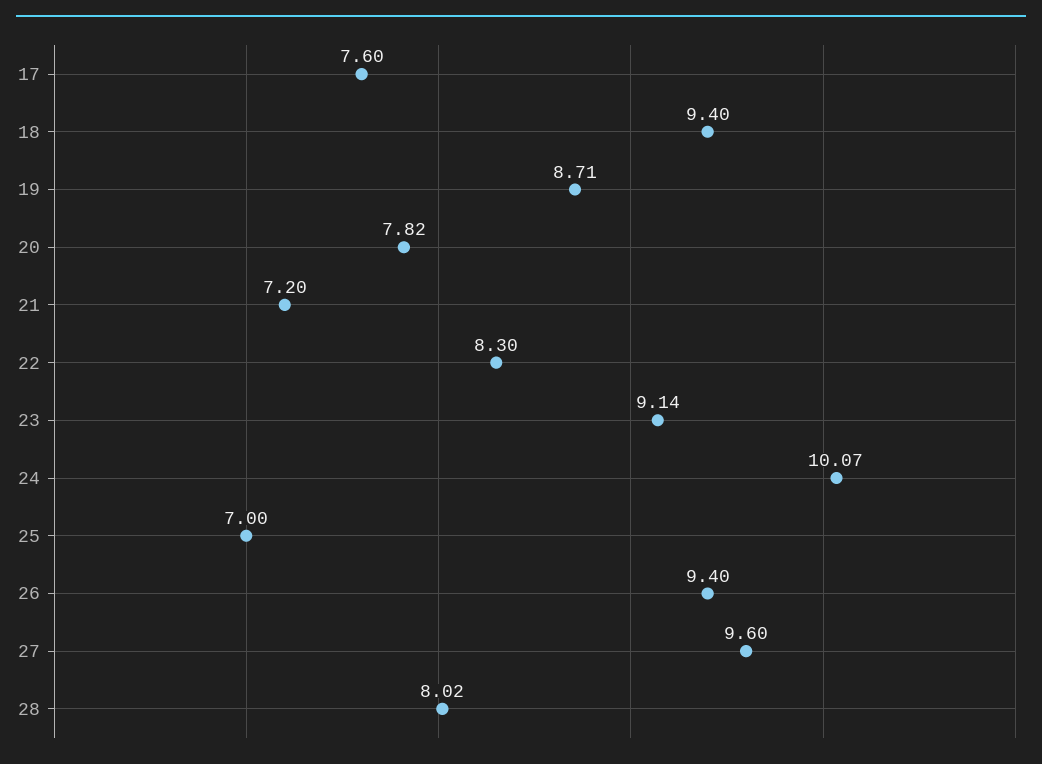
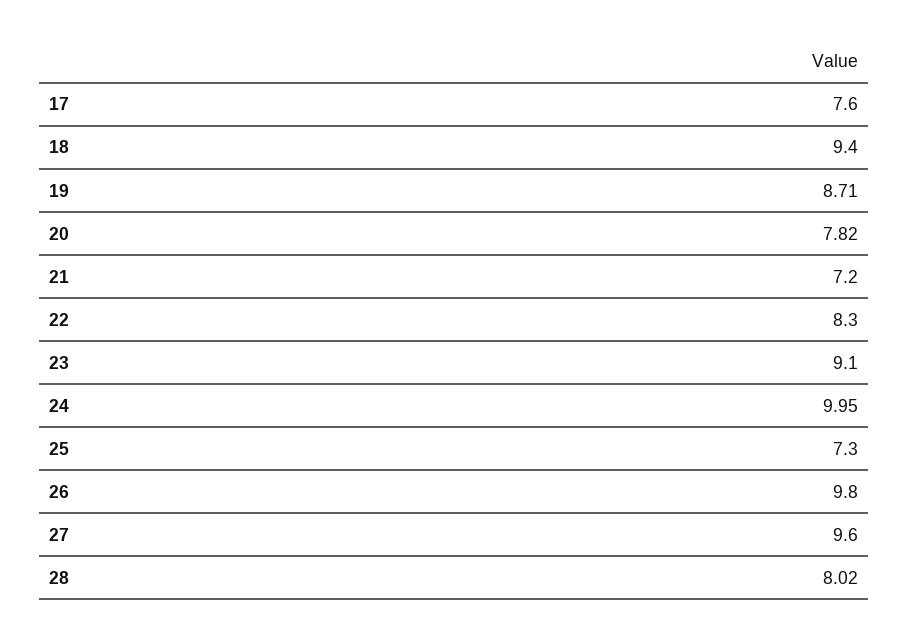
  {
    "17": 7.6,
    "18": 9.4,
    "19": 8.71,
    "20": 7.82,
    "21": 7.2,
    "22": 8.3,
-   "23": 9.14,
+   "23": 9.1,
-   "24": 10.07,
+   "24": 9.95,
-   "25": 7,
+   "25": 7.3,
-   "26": 9.4,
+   "26": 9.8,
    "27": 9.6,
    "28": 8.02
  }

